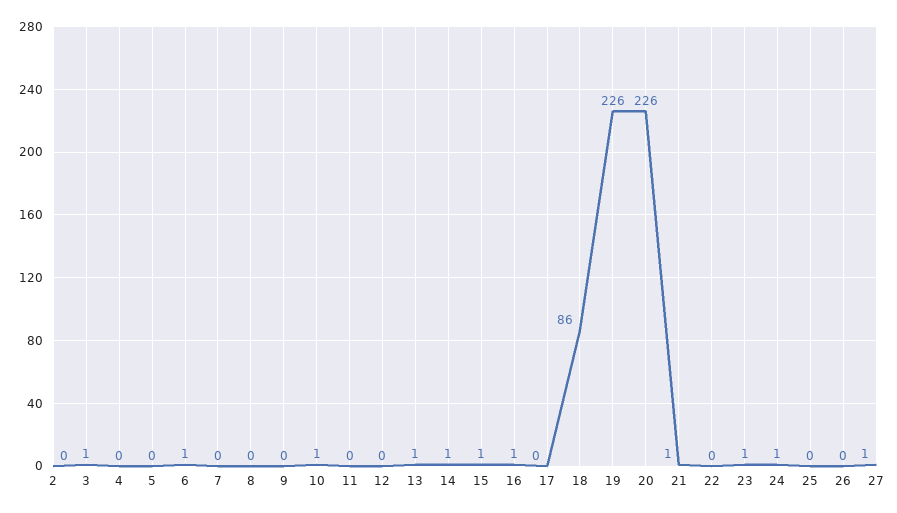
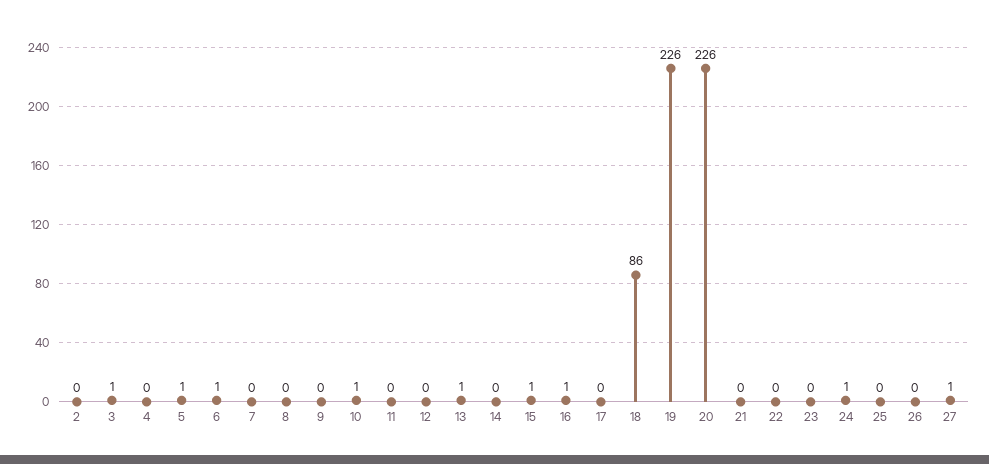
  {
    "2": 0,
    "3": 1,
    "4": 0,
-   "5": 0,
+   "5": 1,
    "6": 1,
    "7": 0,
    "8": 0,
    "9": 0,
    "10": 1,
    "11": 0,
    "12": 0,
    "13": 1,
-   "14": 1,
+   "14": 0,
    "15": 1,
    "16": 1,
    "17": 0,
    "18": 86,
    "19": 226,
    "20": 226,
-   "21": 1,
+   "21": 0,
    "22": 0,
-   "23": 1,
+   "23": 0,
    "24": 1,
    "25": 0,
    "26": 0,
    "27": 1
  }

